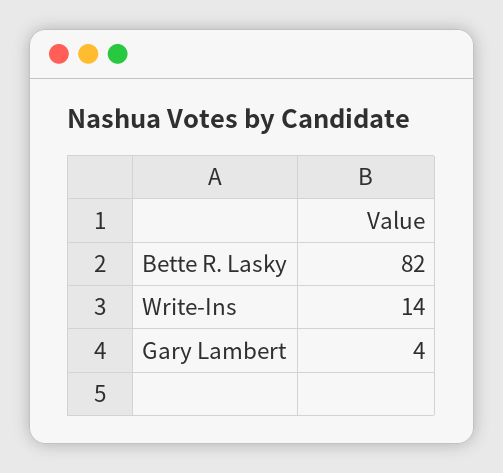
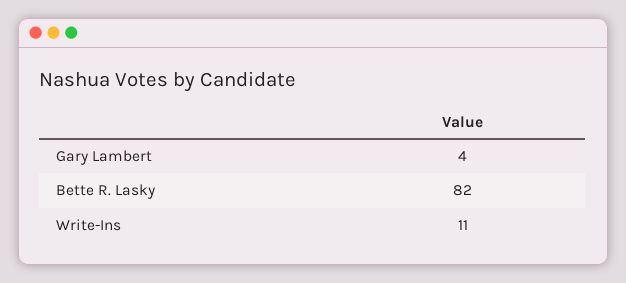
  {
    "Bette R. Lasky": 82,
-   "Write-Ins": 14,
+   "Write-Ins": 11,
    "Gary Lambert": 4
  }

